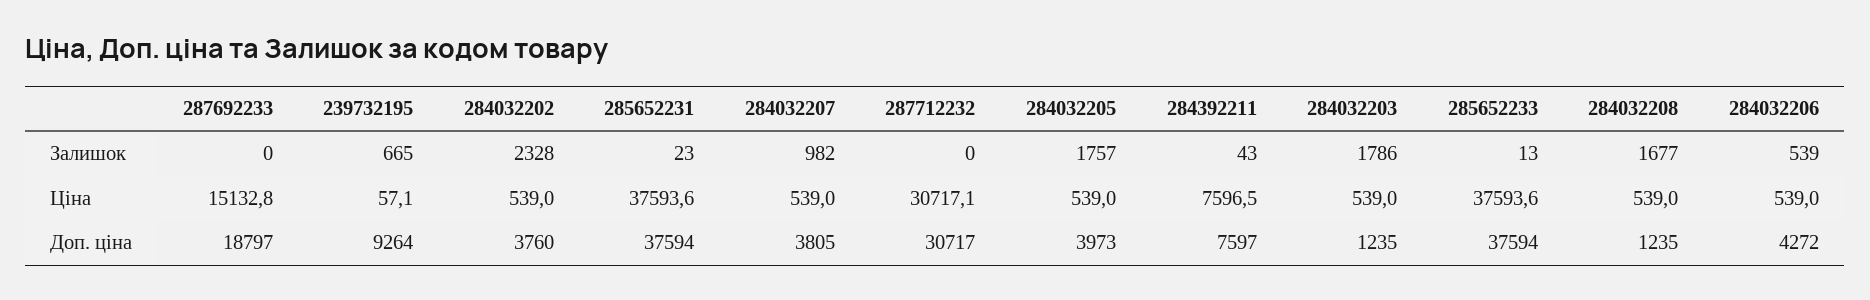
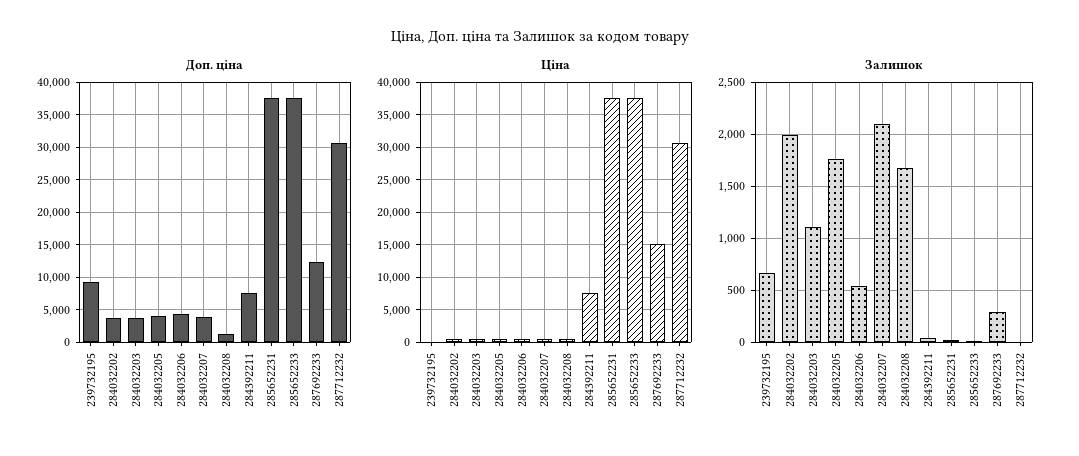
  {
    "Залишок": {
-     "287692233": 0,
+     "287692233": 300,
      "239732195": 665,
-     "284032202": 2328,
+     "284032202": 2000,
      "285652231": 23,
-     "284032207": 982,
+     "284032207": 2100,
      "287712232": 0,
      "284032205": 1757,
      "284392211": 43,
-     "284032203": 1786,
+     "284032203": 1100,
      "285652233": 13,
      "284032208": 1677,
      "284032206": 539
    },
    "Ціна": {
      "287692233": 15132.8,
      "239732195": 57.1,
      "284032202": 539,
      "285652231": 37593.6,
      "284032207": 539,
      "287712232": 30717.1,
      "284032205": 539,
      "284392211": 7596.5,
      "284032203": 539,
      "285652233": 37593.6,
      "284032208": 539,
      "284032206": 539
    },
    "Доп. ціна": {
-     "287692233": 18797,
+     "287692233": 12000,
      "239732195": 9264,
      "284032202": 3760,
      "285652231": 37594,
      "284032207": 3805,
      "287712232": 30717,
      "284032205": 3973,
      "284392211": 7597,
-     "284032203": 1235,
+     "284032203": 4000,
      "285652233": 37594,
      "284032208": 1235,
      "284032206": 4272
    }
  }

